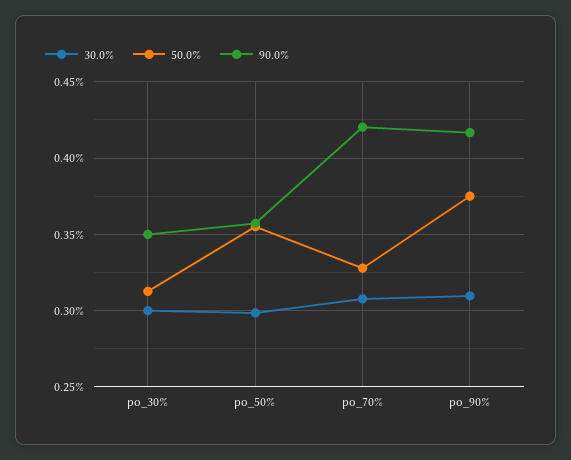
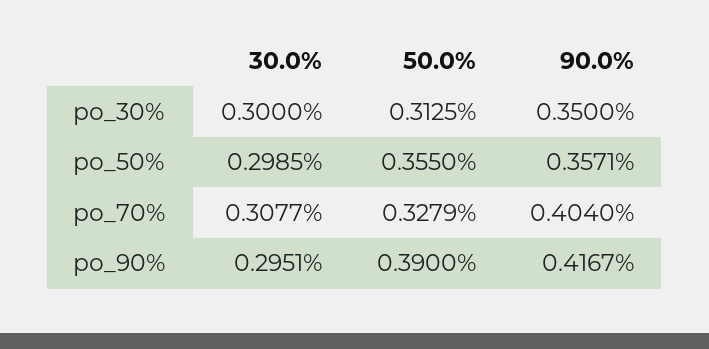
  {
    "30.0%": {
      "po_30%": 0.3,
      "po_50%": 0.2985,
      "po_70%": 0.3077,
-     "po_90%": 0.31
+     "po_90%": 0.2951
    },
    "50.0%": {
      "po_30%": 0.3125,
      "po_50%": 0.355,
      "po_70%": 0.3279,
-     "po_90%": 0.375
+     "po_90%": 0.39
    },
    "90.0%": {
      "po_30%": 0.35,
      "po_50%": 0.3571,
-     "po_70%": 0.42,
+     "po_70%": 0.404,
      "po_90%": 0.4167
    }
  }

